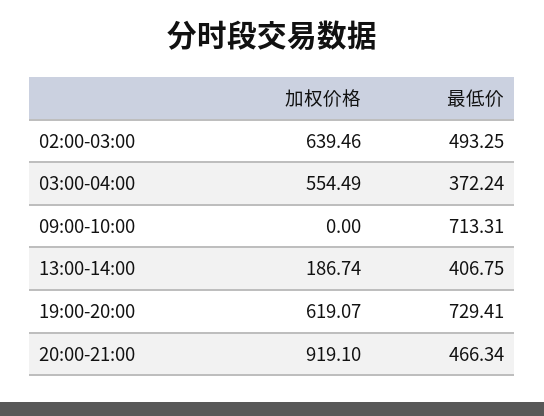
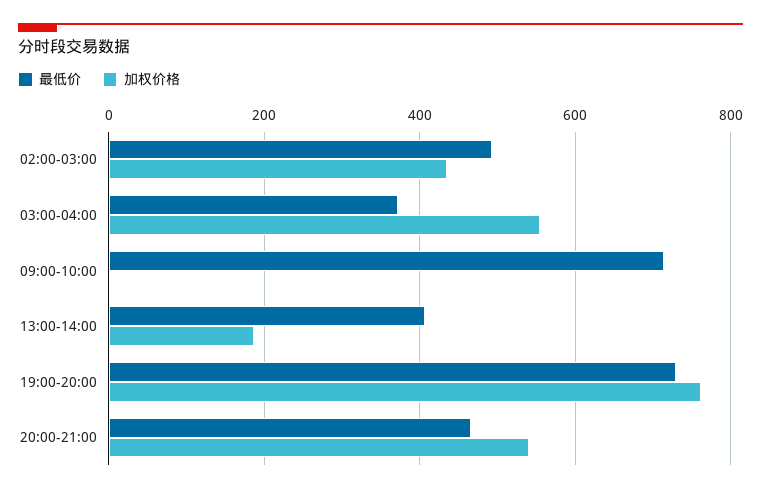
  {
    "加权价格": {
-     "02:00-03:00": 639.46,
+     "02:00-03:00": 440,
      "03:00-04:00": 554.49,
      "09:00-10:00": 0,
      "13:00-14:00": 186.74,
-     "19:00-20:00": 619.07,
+     "19:00-20:00": 760,
-     "20:00-21:00": 919.1
+     "20:00-21:00": 540
    },
    "最低价": {
      "02:00-03:00": 493.25,
      "03:00-04:00": 372.24,
      "09:00-10:00": 713.31,
      "13:00-14:00": 406.75,
      "19:00-20:00": 729.41,
      "20:00-21:00": 466.34
    }
  }

